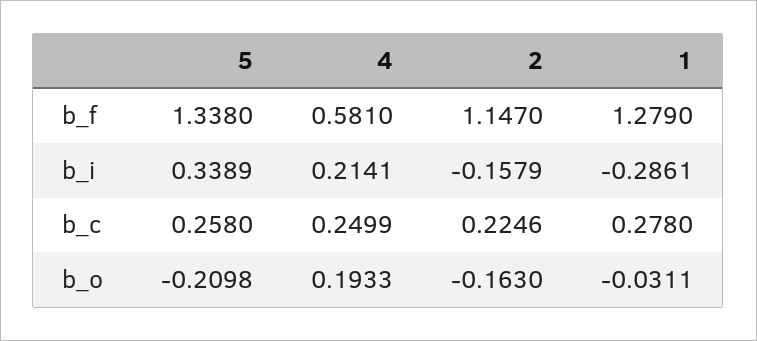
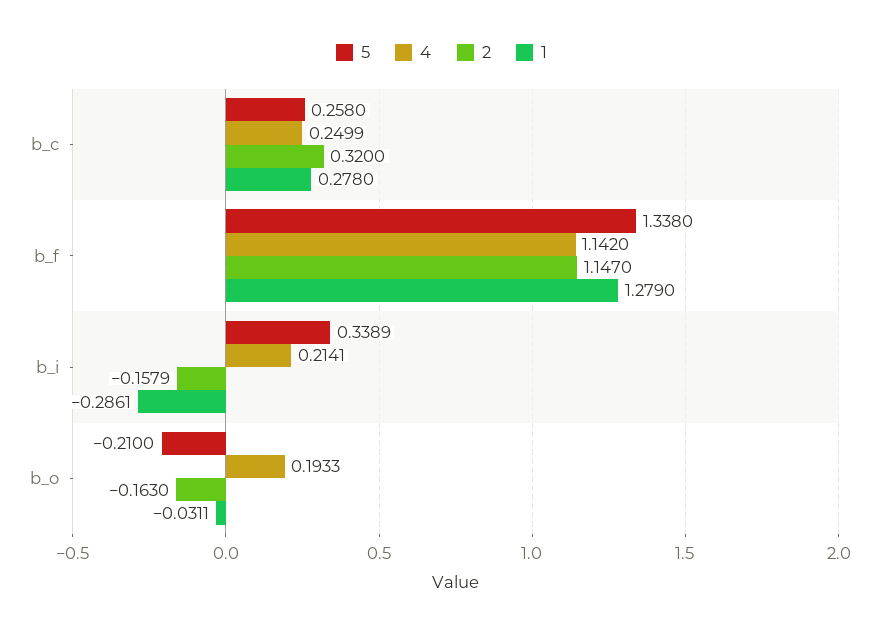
  {
    "5": {
      "b_f": 1.338,
      "b_i": 0.3389,
      "b_c": 0.258,
-     "b_o": -0.2098
+     "b_o": -0.21
    },
    "4": {
-     "b_f": 0.581,
+     "b_f": 1.142,
      "b_i": 0.2141,
      "b_c": 0.2499,
      "b_o": 0.1933
    },
    "2": {
      "b_f": 1.147,
      "b_i": -0.1579,
-     "b_c": 0.2246,
+     "b_c": 0.32,
      "b_o": -0.163
    },
    "1": {
      "b_f": 1.279,
      "b_i": -0.2861,
      "b_c": 0.278,
      "b_o": -0.0311
    }
  }

